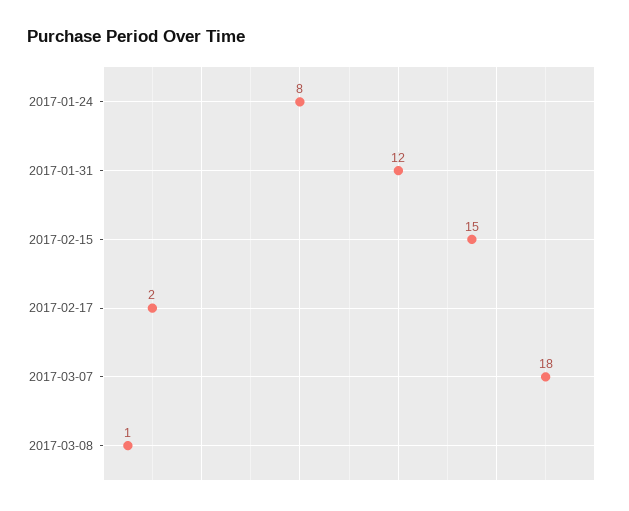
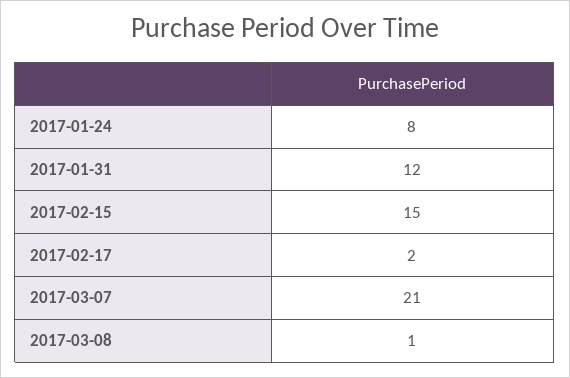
  {
    "2017-01-24": 8,
    "2017-01-31": 12,
    "2017-02-15": 15,
    "2017-02-17": 2,
-   "2017-03-07": 18,
+   "2017-03-07": 21,
    "2017-03-08": 1
  }

